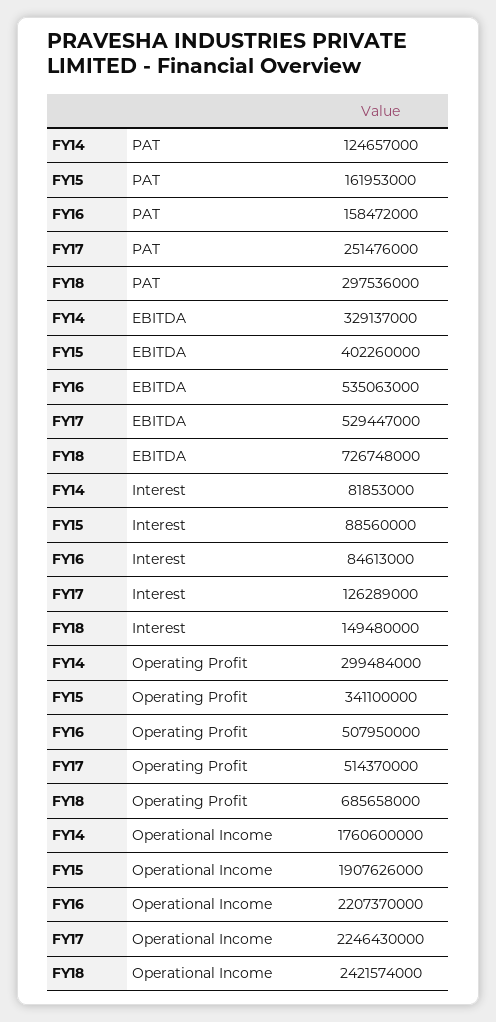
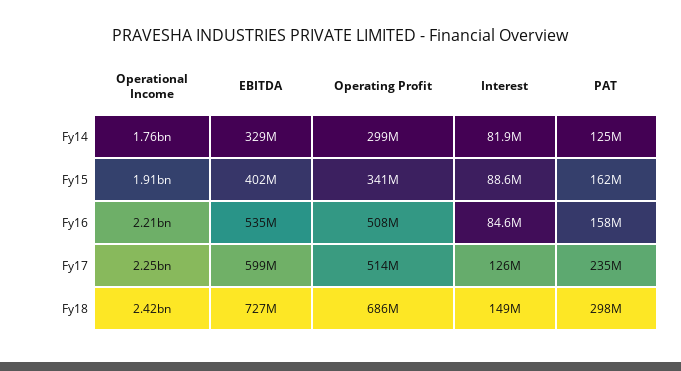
  {
    "FY14": {
      "PAT": 124657000,
      "EBITDA": 329137000,
      "Interest": 81853000,
      "Operating Profit": 299484000,
      "Operational Income": 1760600000
    },
    "FY15": {
      "PAT": 161953000,
      "EBITDA": 402260000,
      "Interest": 88560000,
      "Operating Profit": 341100000,
      "Operational Income": 1907626000
    },
    "FY16": {
      "PAT": 158472000,
      "EBITDA": 535063000,
      "Interest": 84613000,
      "Operating Profit": 507950000,
      "Operational Income": 2207370000
    },
    "FY17": {
-     "PAT": 251476000,
+     "PAT": 235000000,
-     "EBITDA": 529447000,
+     "EBITDA": 599000000,
      "Interest": 126289000,
      "Operating Profit": 514370000,
      "Operational Income": 2246430000
    },
    "FY18": {
      "PAT": 297536000,
      "EBITDA": 726748000,
      "Interest": 149480000,
      "Operating Profit": 685658000,
      "Operational Income": 2421574000
    }
  }

